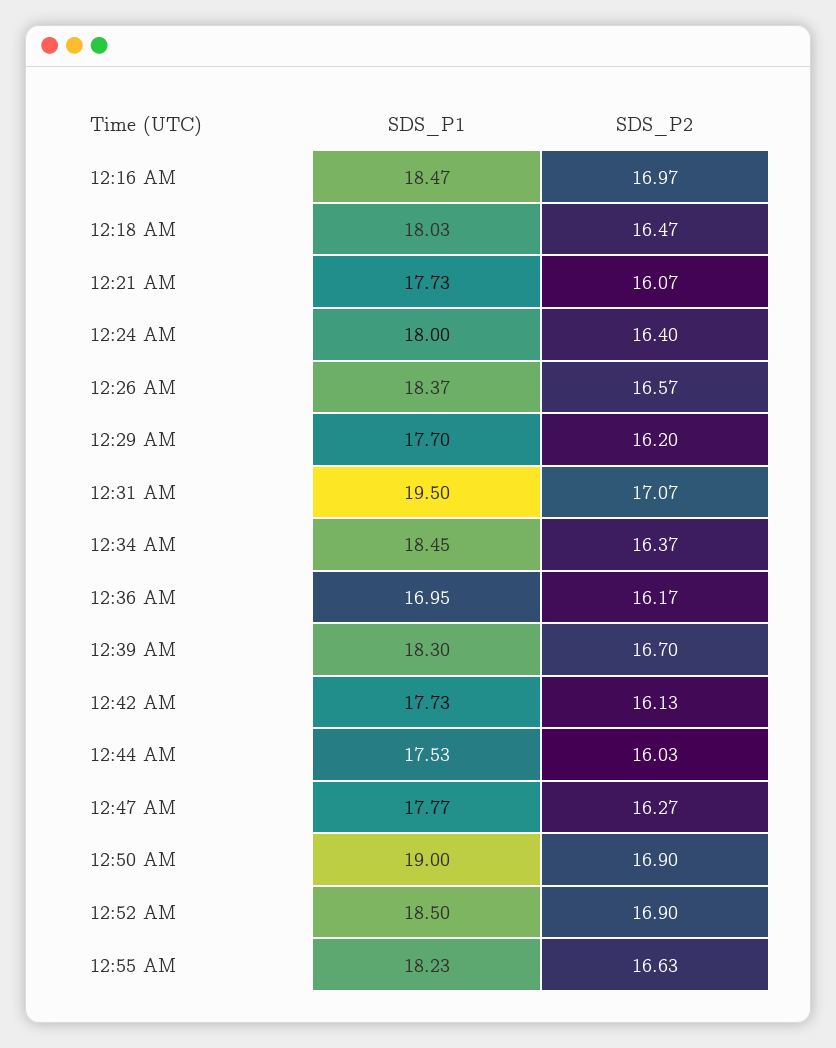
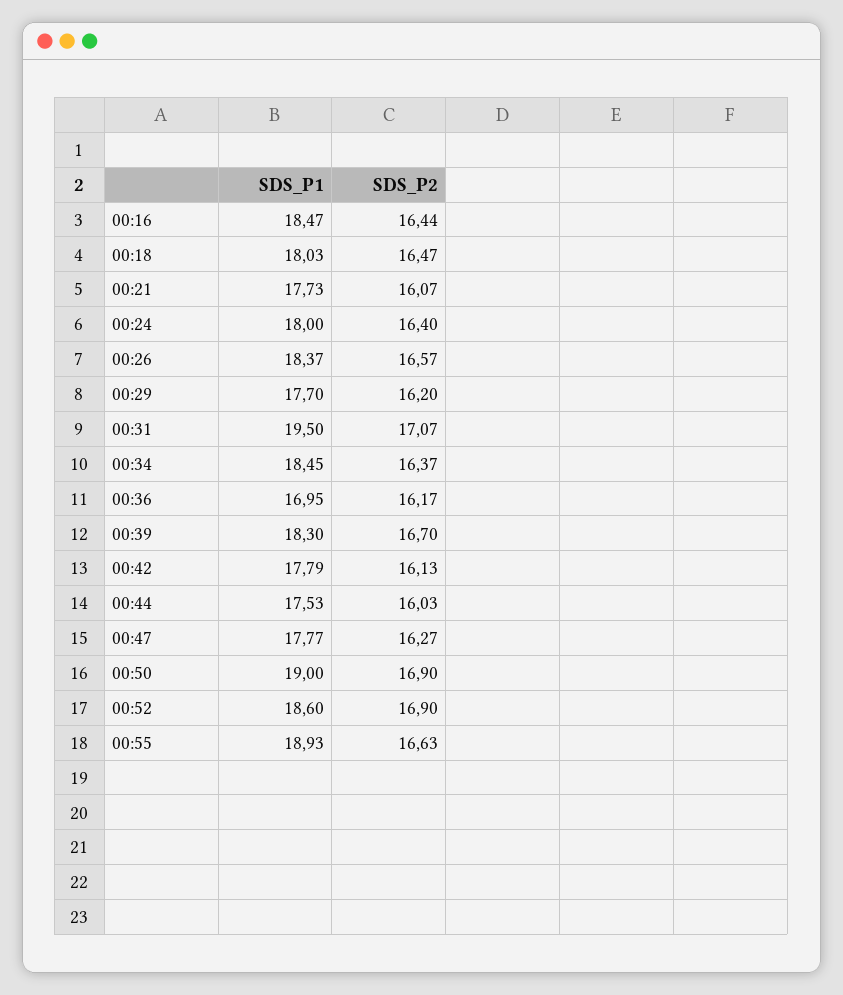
  {
    "SDS_P1": {
      "12:16 AM": 18.47,
      "12:18 AM": 18.03,
      "12:21 AM": 17.73,
      "12:24 AM": 18,
      "12:26 AM": 18.37,
      "12:29 AM": 17.7,
      "12:31 AM": 19.5,
      "12:34 AM": 18.45,
      "12:36 AM": 16.95,
      "12:39 AM": 18.3,
-     "12:42 AM": 17.73,
+     "12:42 AM": 17.79,
      "12:44 AM": 17.53,
      "12:47 AM": 17.77,
      "12:50 AM": 19,
-     "12:52 AM": 18.5,
+     "12:52 AM": 18.6,
-     "12:55 AM": 18.23
+     "12:55 AM": 18.93
    },
    "SDS_P2": {
-     "12:16 AM": 16.97,
+     "12:16 AM": 16.44,
      "12:18 AM": 16.47,
      "12:21 AM": 16.07,
      "12:24 AM": 16.4,
      "12:26 AM": 16.57,
      "12:29 AM": 16.2,
      "12:31 AM": 17.07,
      "12:34 AM": 16.37,
      "12:36 AM": 16.17,
      "12:39 AM": 16.7,
      "12:42 AM": 16.13,
      "12:44 AM": 16.03,
      "12:47 AM": 16.27,
      "12:50 AM": 16.9,
      "12:52 AM": 16.9,
      "12:55 AM": 16.63
    }
  }

